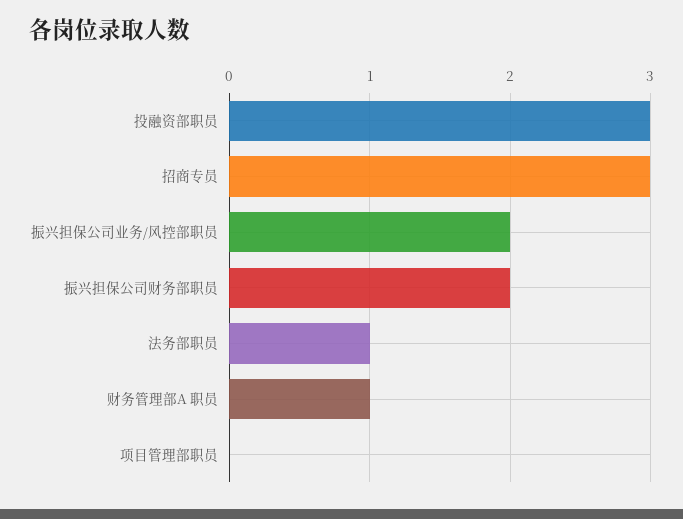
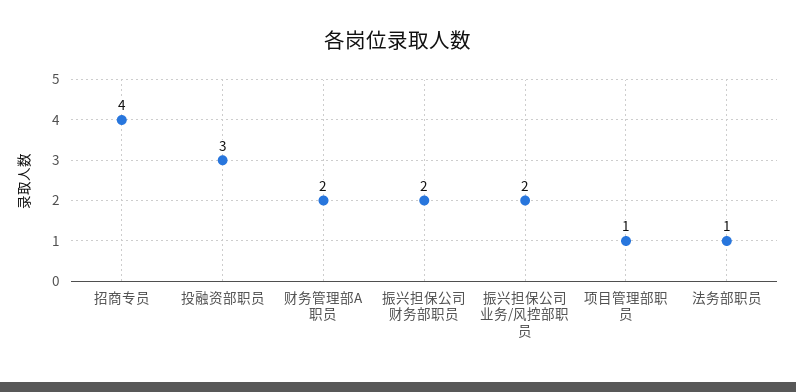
  {
    "投融资部职员": 3,
-   "招商专员": 3,
+   "招商专员": 4,
    "振兴担保公司业务/风控部职员": 2,
    "振兴担保公司财务部职员": 2,
    "法务部职员": 1,
-   "财务管理部A 职员": 1,
+   "财务管理部A 职员": 2,
-   "项目管理部职员": 0
+   "项目管理部职员": 1
  }

